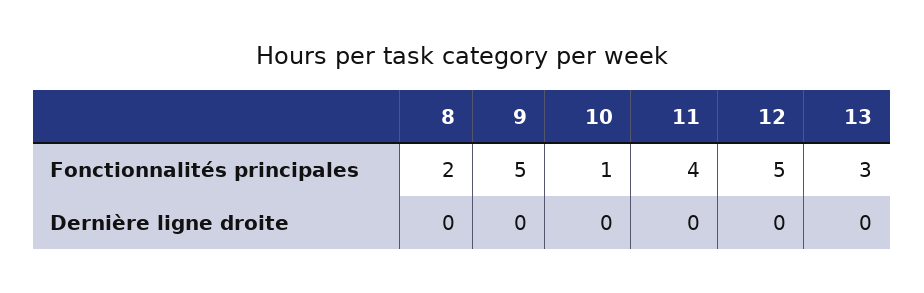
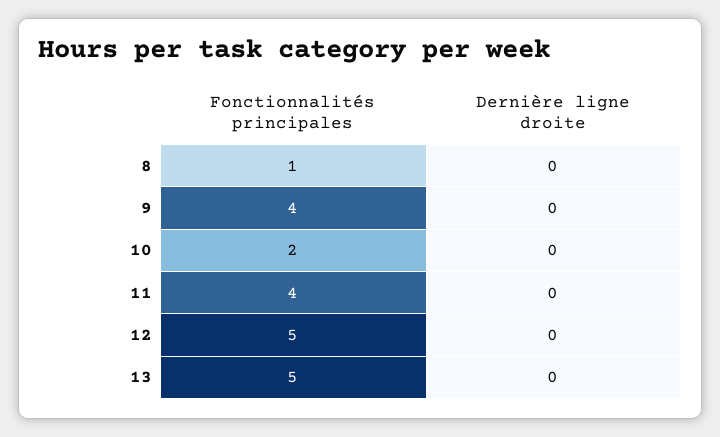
  {
    "8": {
-     "Fonctionnalités principales": 2,
+     "Fonctionnalités principales": 1,
      "Dernière ligne droite": 0
    },
    "9": {
-     "Fonctionnalités principales": 5,
+     "Fonctionnalités principales": 4,
      "Dernière ligne droite": 0
    },
    "10": {
-     "Fonctionnalités principales": 1,
+     "Fonctionnalités principales": 2,
      "Dernière ligne droite": 0
    },
    "11": {
      "Fonctionnalités principales": 4,
      "Dernière ligne droite": 0
    },
    "12": {
      "Fonctionnalités principales": 5,
      "Dernière ligne droite": 0
    },
    "13": {
-     "Fonctionnalités principales": 3,
+     "Fonctionnalités principales": 5,
      "Dernière ligne droite": 0
    }
  }

